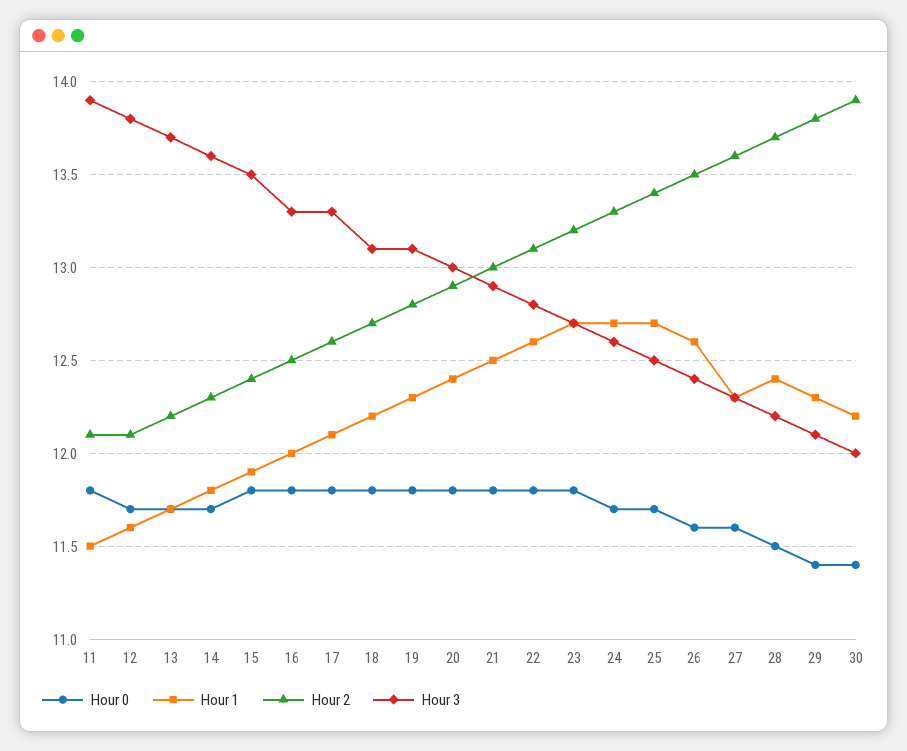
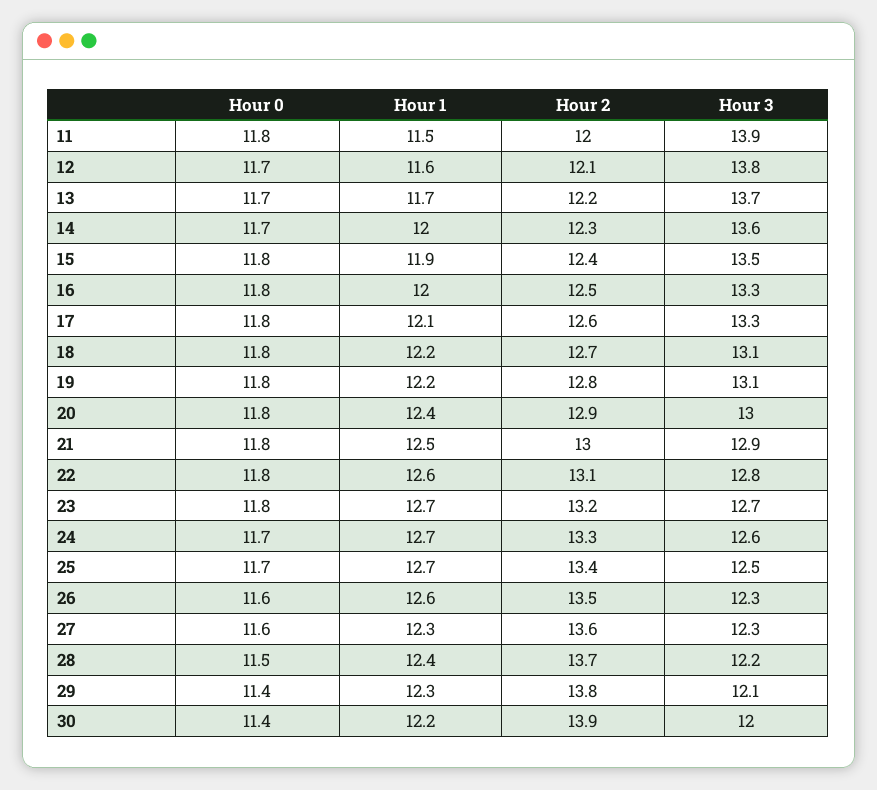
  {
    "Hour 0": {
      "11": 11.8,
      "12": 11.7,
      "13": 11.7,
      "14": 11.7,
      "15": 11.8,
      "16": 11.8,
      "17": 11.8,
      "18": 11.8,
      "19": 11.8,
      "20": 11.8,
      "21": 11.8,
      "22": 11.8,
      "23": 11.8,
      "24": 11.7,
      "25": 11.7,
      "26": 11.6,
      "27": 11.6,
      "28": 11.5,
      "29": 11.4,
      "30": 11.4
    },
    "Hour 1": {
      "11": 11.5,
      "12": 11.6,
      "13": 11.7,
-     "14": 11.8,
+     "14": 12,
      "15": 11.9,
      "16": 12,
      "17": 12.1,
      "18": 12.2,
-     "19": 12.3,
+     "19": 12.2,
      "20": 12.4,
      "21": 12.5,
      "22": 12.6,
      "23": 12.7,
      "24": 12.7,
      "25": 12.7,
      "26": 12.6,
      "27": 12.3,
      "28": 12.4,
      "29": 12.3,
      "30": 12.2
    },
    "Hour 2": {
-     "11": 12.1,
+     "11": 12,
      "12": 12.1,
      "13": 12.2,
      "14": 12.3,
      "15": 12.4,
      "16": 12.5,
      "17": 12.6,
      "18": 12.7,
      "19": 12.8,
      "20": 12.9,
      "21": 13,
      "22": 13.1,
      "23": 13.2,
      "24": 13.3,
      "25": 13.4,
      "26": 13.5,
      "27": 13.6,
      "28": 13.7,
      "29": 13.8,
      "30": 13.9
    },
    "Hour 3": {
      "11": 13.9,
      "12": 13.8,
      "13": 13.7,
      "14": 13.6,
      "15": 13.5,
      "16": 13.3,
      "17": 13.3,
      "18": 13.1,
      "19": 13.1,
      "20": 13,
      "21": 12.9,
      "22": 12.8,
      "23": 12.7,
      "24": 12.6,
      "25": 12.5,
-     "26": 12.4,
+     "26": 12.3,
      "27": 12.3,
      "28": 12.2,
      "29": 12.1,
      "30": 12
    }
  }

